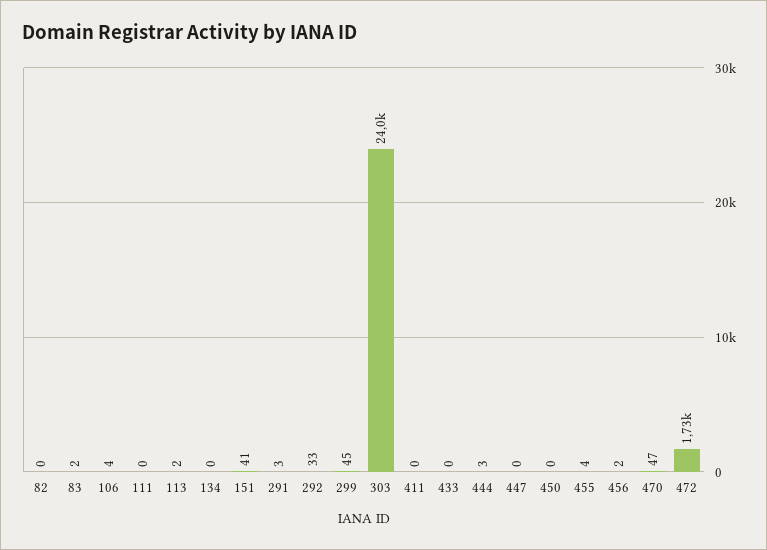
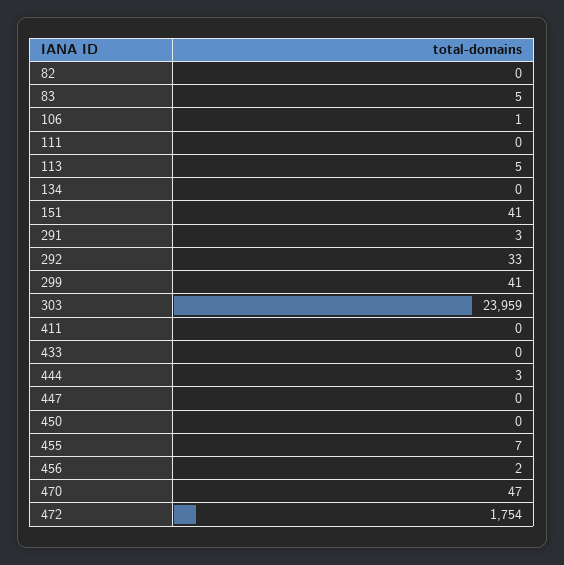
  {
    "82": 0,
-   "83": 2,
+   "83": 5,
-   "106": 4,
+   "106": 1,
    "111": 0,
-   "113": 2,
+   "113": 5,
    "134": 0,
    "151": 41,
    "291": 3,
    "292": 33,
-   "299": 45,
+   "299": 41,
    "303": 23959,
    "411": 0,
    "433": 0,
    "444": 3,
    "447": 0,
    "450": 0,
-   "455": 4,
+   "455": 7,
    "456": 2,
    "470": 47,
-   "472": 1730
+   "472": 1754
  }

